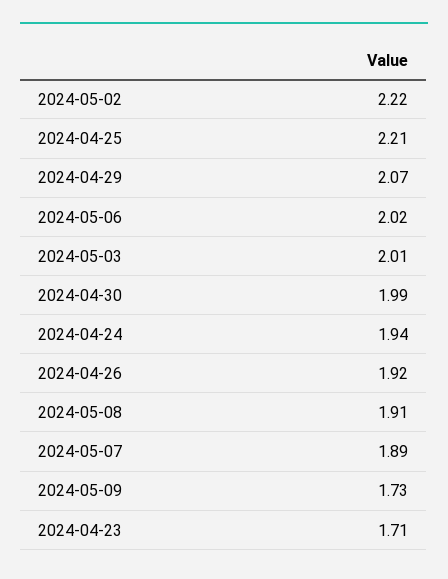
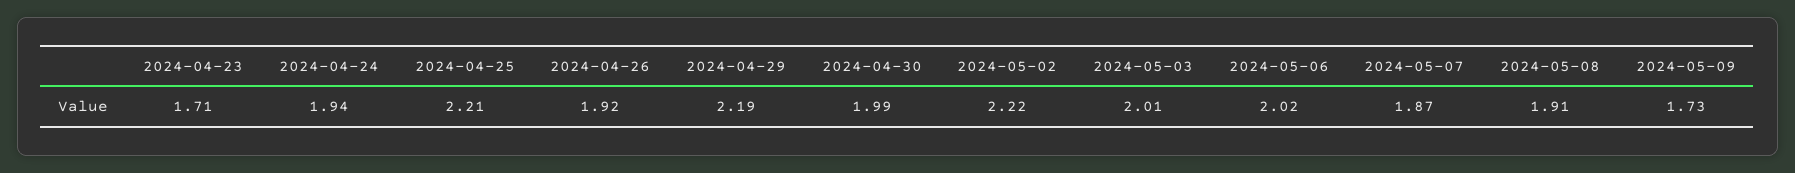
  {
    "2024-05-02": 2.22,
    "2024-04-25": 2.21,
-   "2024-04-29": 2.07,
+   "2024-04-29": 2.19,
    "2024-05-06": 2.02,
    "2024-05-03": 2.01,
    "2024-04-30": 1.99,
    "2024-04-24": 1.94,
    "2024-04-26": 1.92,
    "2024-05-08": 1.91,
-   "2024-05-07": 1.89,
+   "2024-05-07": 1.87,
    "2024-05-09": 1.73,
    "2024-04-23": 1.71
  }

